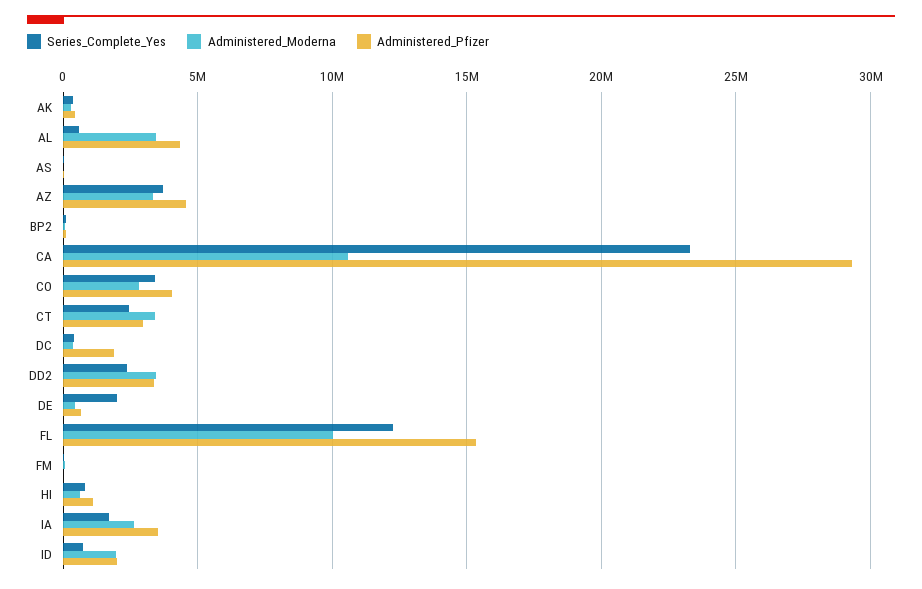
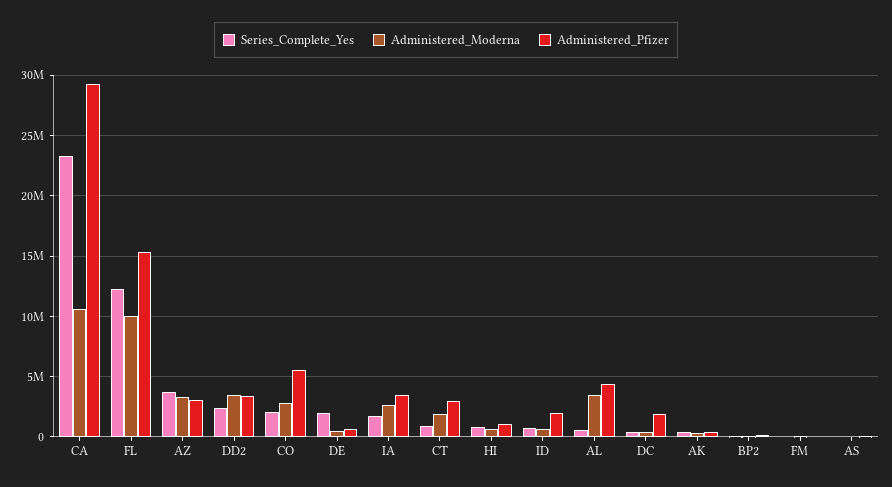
  {
    "Series_Complete_Yes": {
      "AK": 500000,
      "AL": 500000,
      "AS": 0,
      "AZ": 3500000,
      "BP2": 0,
      "CA": 23500000,
-     "CO": 3500000,
+     "CO": 2000000,
-     "CT": 2500000,
+     "CT": 1000000,
      "DC": 500000,
      "DD2": 2500000,
      "DE": 2000000,
      "FL": 12500000,
      "FM": 0,
      "HI": 1000000,
      "IA": 1500000,
      "ID": 500000
    },
    "Administered_Moderna": {
      "AK": 500000,
      "AL": 3500000,
      "AS": 0,
      "AZ": 3500000,
      "BP2": 0,
      "CA": 10500000,
      "CO": 3000000,
-     "CT": 3500000,
+     "CT": 2000000,
      "DC": 500000,
      "DD2": 3500000,
      "DE": 500000,
      "FL": 10000000,
      "FM": 0,
      "HI": 500000,
      "IA": 2500000,
-     "ID": 2000000
+     "ID": 500000
    },
    "Administered_Pfizer": {
      "AK": 500000,
      "AL": 4500000,
      "AS": 0,
-     "AZ": 4500000,
+     "AZ": 3000000,
      "BP2": 0,
      "CA": 29500000,
-     "CO": 4000000,
+     "CO": 5500000,
      "CT": 3000000,
      "DC": 2000000,
      "DD2": 3500000,
      "DE": 500000,
      "FL": 15500000,
      "FM": 0,
      "HI": 1000000,
      "IA": 3500000,
      "ID": 2000000
    }
  }

